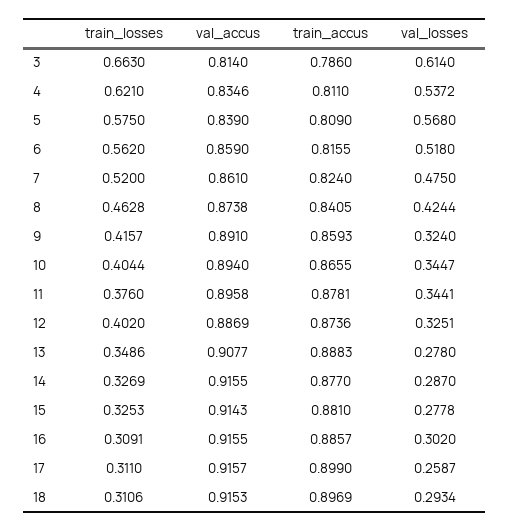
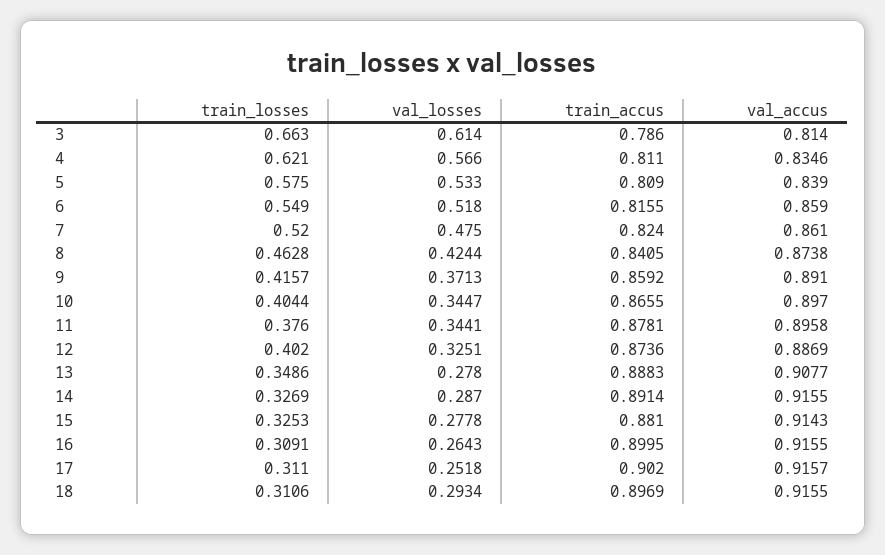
  {
    "train_losses": {
      "3": 0.663,
      "4": 0.621,
      "5": 0.575,
-     "6": 0.562,
+     "6": 0.549,
      "7": 0.52,
      "8": 0.4628,
      "9": 0.4157,
      "10": 0.4044,
      "11": 0.376,
      "12": 0.402,
      "13": 0.3486,
      "14": 0.3269,
      "15": 0.3253,
      "16": 0.3091,
      "17": 0.311,
      "18": 0.3106
    },
    "val_accus": {
      "3": 0.814,
      "4": 0.8346,
      "5": 0.839,
      "6": 0.859,
      "7": 0.861,
      "8": 0.8738,
      "9": 0.891,
-     "10": 0.894,
+     "10": 0.897,
      "11": 0.8958,
      "12": 0.8869,
      "13": 0.9077,
      "14": 0.9155,
      "15": 0.9143,
      "16": 0.9155,
      "17": 0.9157,
-     "18": 0.9153
+     "18": 0.9155
    },
    "train_accus": {
      "3": 0.786,
      "4": 0.811,
      "5": 0.809,
      "6": 0.8155,
      "7": 0.824,
      "8": 0.8405,
-     "9": 0.8593,
+     "9": 0.8592,
      "10": 0.8655,
      "11": 0.8781,
      "12": 0.8736,
      "13": 0.8883,
-     "14": 0.877,
+     "14": 0.8914,
      "15": 0.881,
-     "16": 0.8857,
+     "16": 0.8995,
-     "17": 0.899,
+     "17": 0.902,
      "18": 0.8969
    },
    "val_losses": {
      "3": 0.614,
-     "4": 0.5372,
+     "4": 0.566,
-     "5": 0.568,
+     "5": 0.533,
      "6": 0.518,
      "7": 0.475,
      "8": 0.4244,
-     "9": 0.324,
+     "9": 0.3713,
      "10": 0.3447,
      "11": 0.3441,
      "12": 0.3251,
      "13": 0.278,
      "14": 0.287,
      "15": 0.2778,
-     "16": 0.302,
+     "16": 0.2643,
-     "17": 0.2587,
+     "17": 0.2518,
      "18": 0.2934
    }
  }

